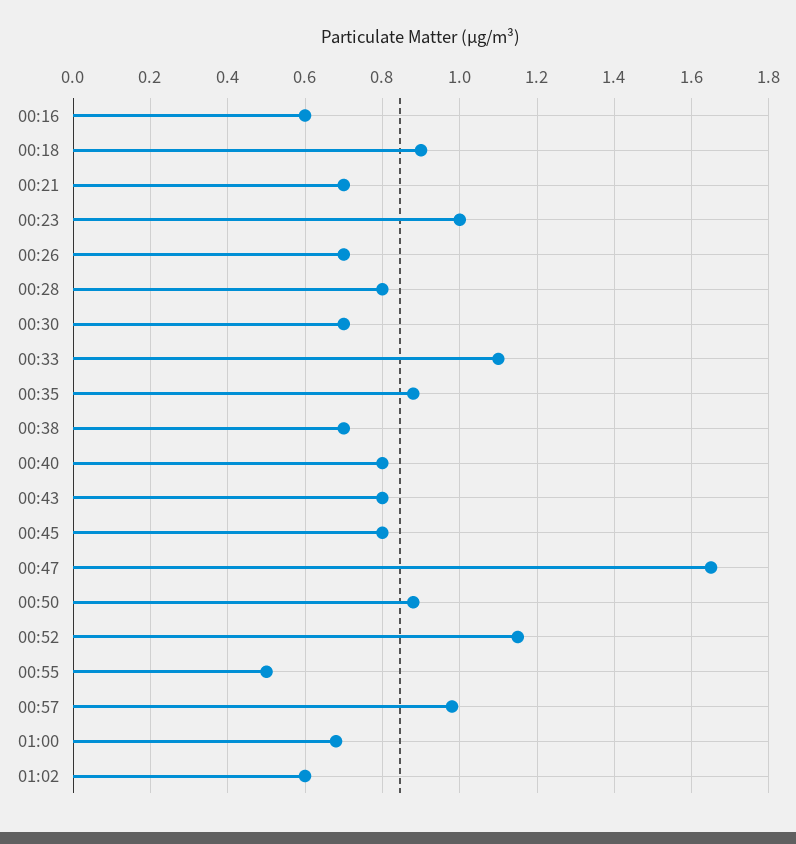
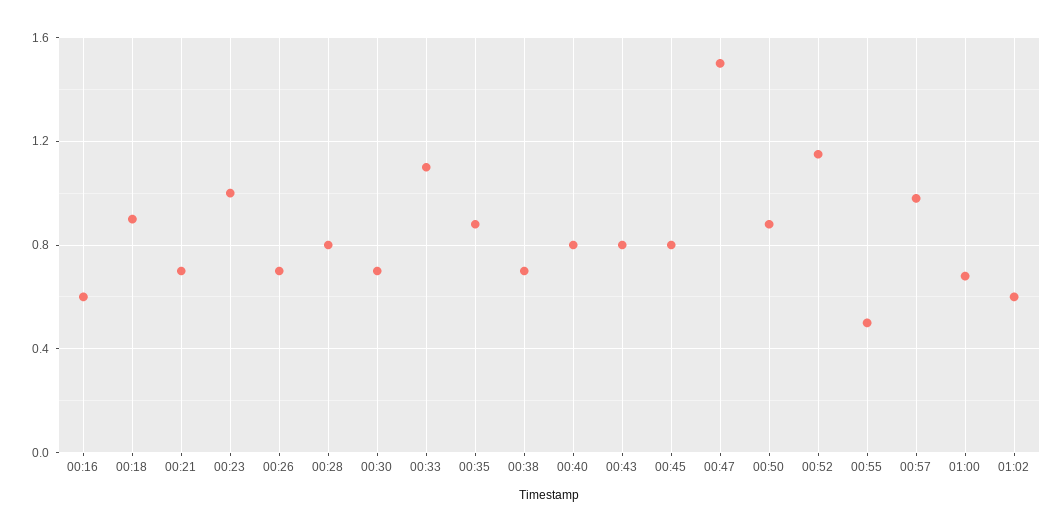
  {
    "00:16": 0.6,
    "00:18": 0.9,
    "00:21": 0.7,
    "00:23": 1,
    "00:26": 0.7,
    "00:28": 0.8,
    "00:30": 0.7,
    "00:33": 1.1,
    "00:35": 0.9,
    "00:38": 0.7,
    "00:40": 0.8,
    "00:43": 0.8,
    "00:45": 0.8,
-   "00:47": 1.65,
+   "00:47": 1.5,
    "00:50": 0.9,
    "00:52": 1.15,
    "00:55": 0.5,
    "00:57": 1,
    "01:00": 0.7,
    "01:02": 0.6
  }

